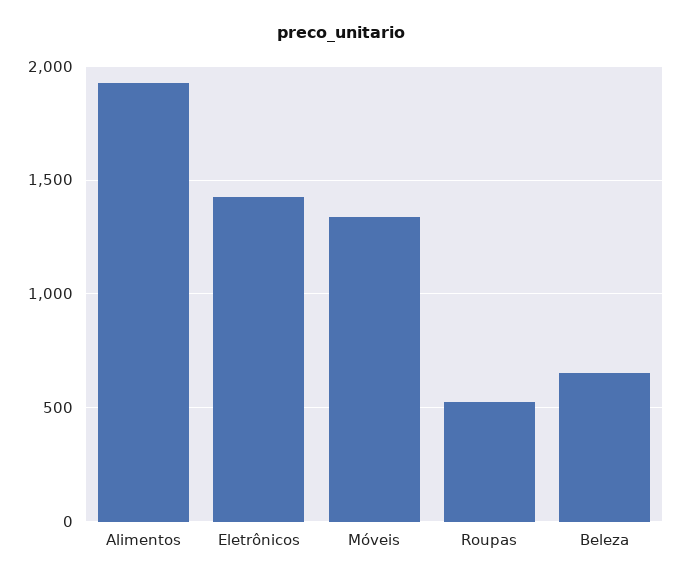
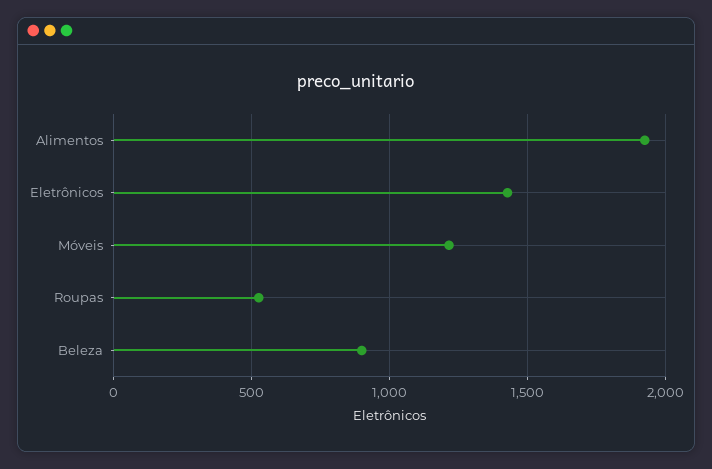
  {
    "Alimentos": 1900,
    "Eletrônicos": 1450,
-   "Móveis": 1350,
+   "Móveis": 1200,
    "Roupas": 500,
-   "Beleza": 650
+   "Beleza": 900
  }

